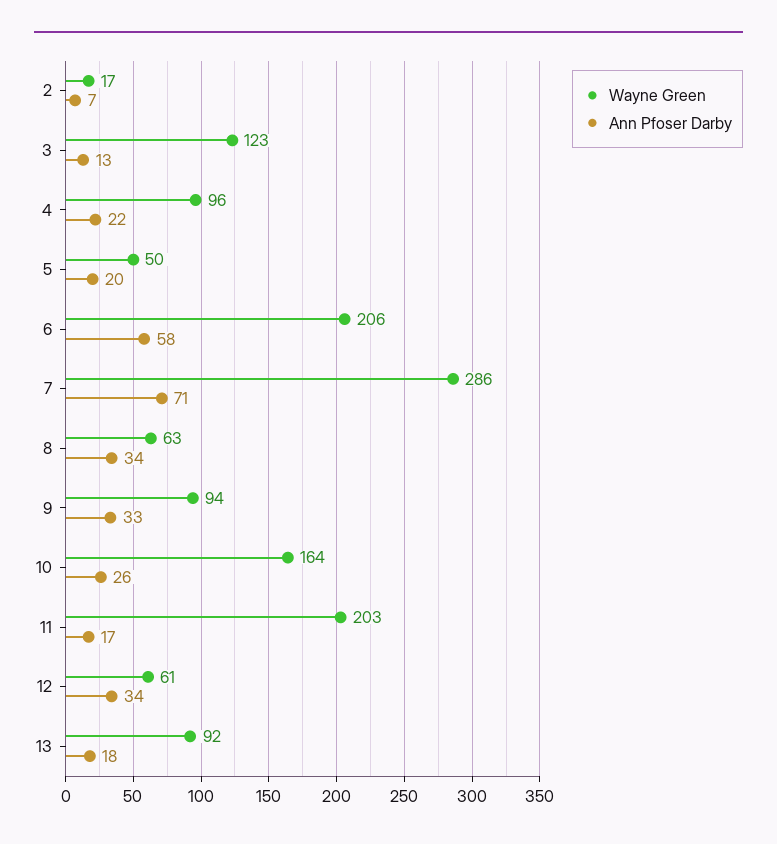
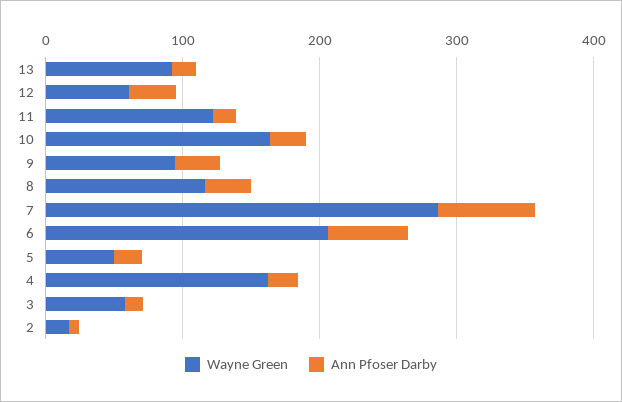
  {
    "Wayne Green": {
      "2": 17,
-     "3": 123,
+     "3": 60,
-     "4": 96,
+     "4": 160,
      "5": 50,
      "6": 206,
      "7": 286,
-     "8": 63,
+     "8": 120,
      "9": 94,
      "10": 164,
-     "11": 203,
+     "11": 120,
      "12": 61,
      "13": 92
    },
    "Ann Pfoser Darby": {
      "2": 7,
      "3": 13,
      "4": 22,
      "5": 20,
      "6": 58,
      "7": 71,
      "8": 34,
      "9": 33,
      "10": 26,
      "11": 17,
      "12": 34,
      "13": 18
    }
  }

